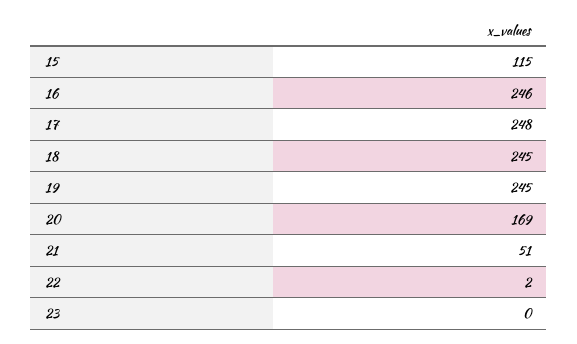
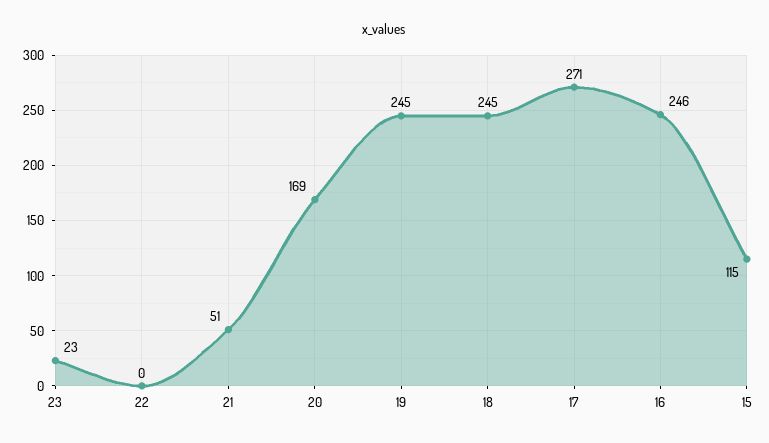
  {
    "15": 115,
    "16": 246,
-   "17": 248,
+   "17": 271,
    "18": 245,
    "19": 245,
    "20": 169,
    "21": 51,
-   "22": 2,
+   "22": 0,
-   "23": 0
+   "23": 23
  }

